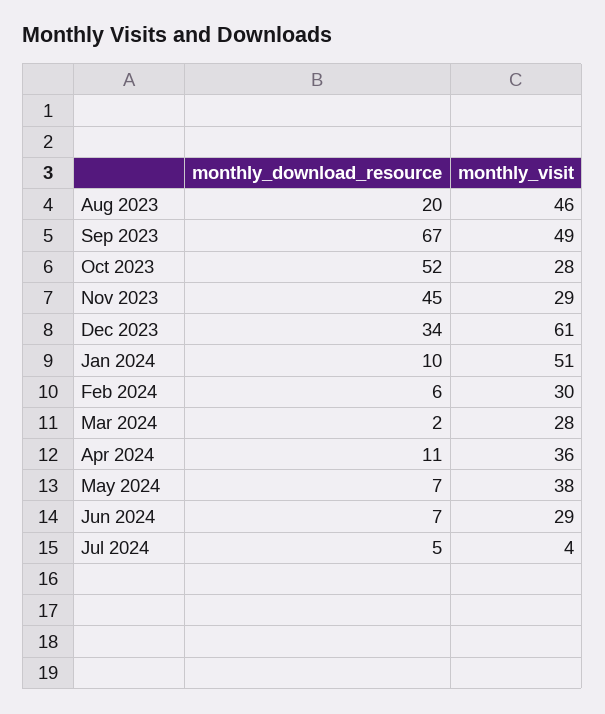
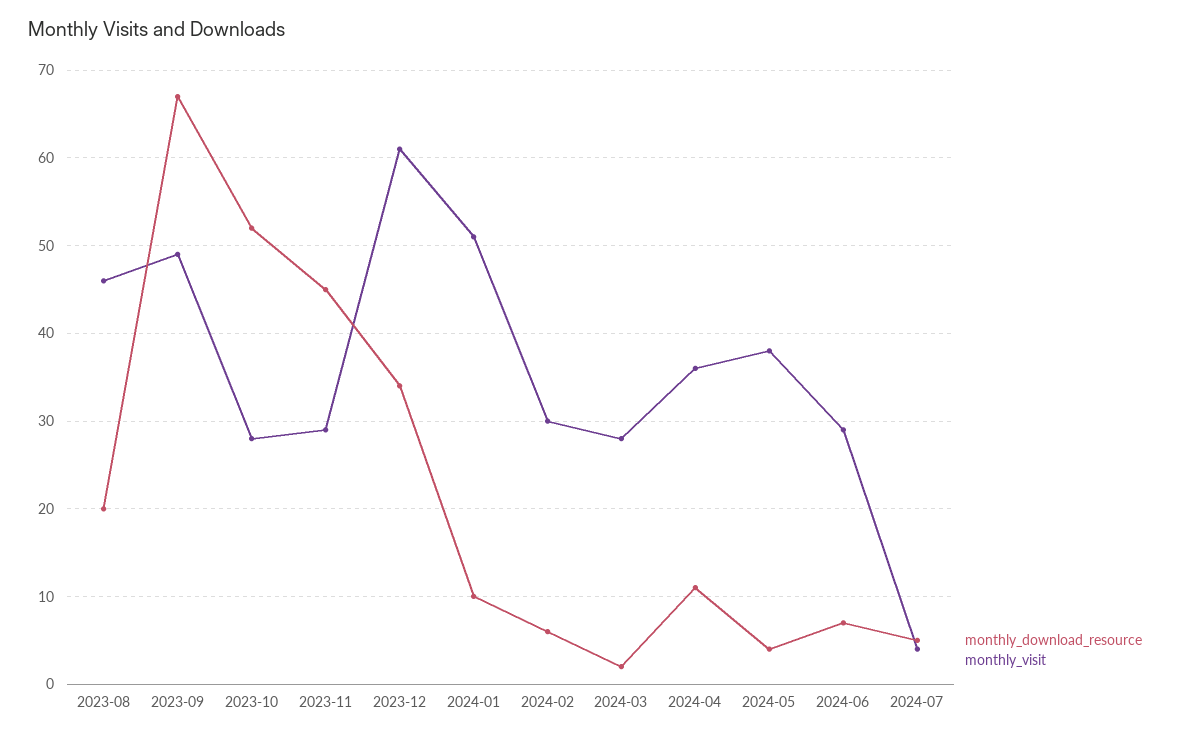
  {
    "monthly_download_resource": {
      "Aug 2023": 20,
      "Sep 2023": 67,
      "Oct 2023": 52,
      "Nov 2023": 45,
      "Dec 2023": 34,
      "Jan 2024": 10,
      "Feb 2024": 6,
      "Mar 2024": 2,
      "Apr 2024": 11,
-     "May 2024": 7,
+     "May 2024": 4,
      "Jun 2024": 7,
      "Jul 2024": 5
    },
    "monthly_visit": {
      "Aug 2023": 46,
      "Sep 2023": 49,
      "Oct 2023": 28,
      "Nov 2023": 29,
      "Dec 2023": 61,
      "Jan 2024": 51,
      "Feb 2024": 30,
      "Mar 2024": 28,
      "Apr 2024": 36,
      "May 2024": 38,
      "Jun 2024": 29,
      "Jul 2024": 4
    }
  }

